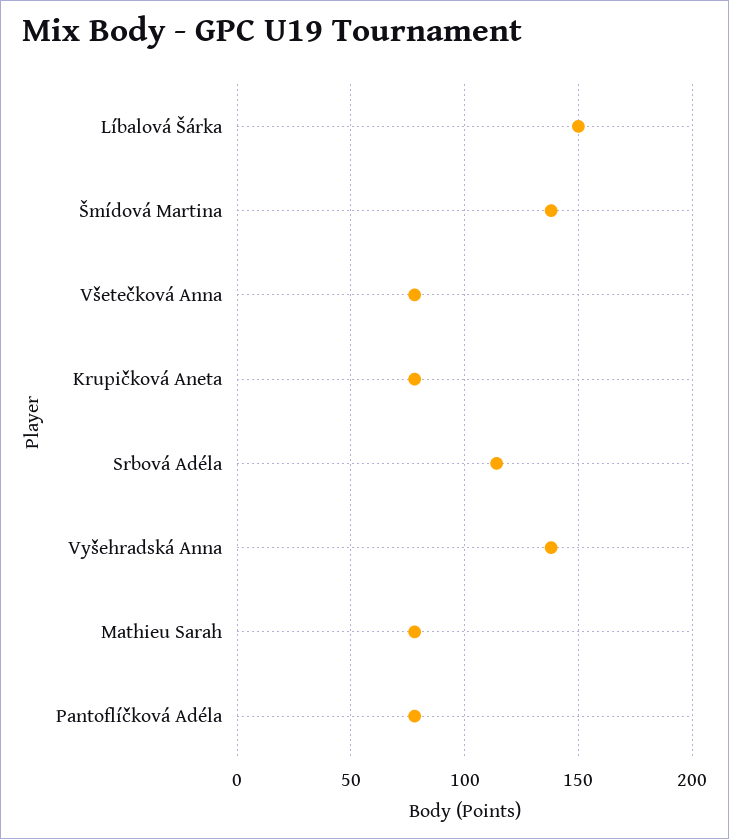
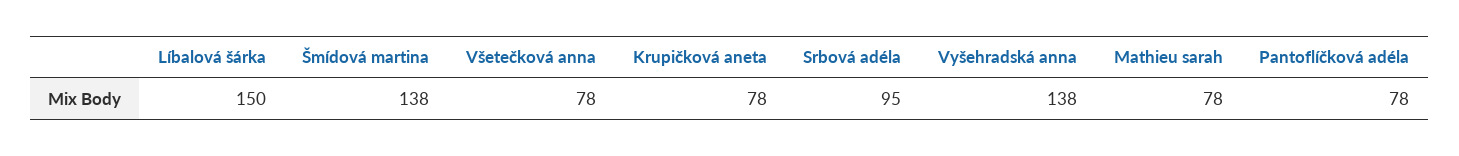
  {
    "Líbalová Šárka": 150,
    "Šmídová Martina": 138,
    "Všetečková Anna": 78,
    "Krupičková Aneta": 78,
-   "Srbová Adéla": 115,
+   "Srbová Adéla": 95,
    "Vyšehradská Anna": 138,
    "Mathieu Sarah": 78,
    "Pantoflíčková Adéla": 78
  }

